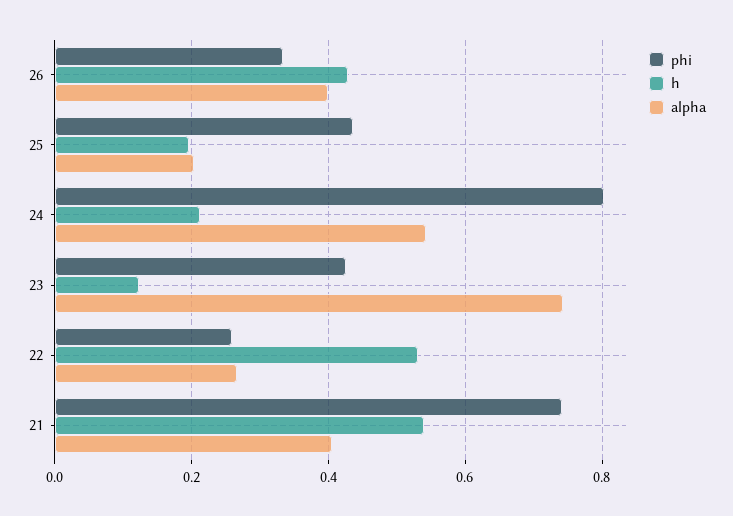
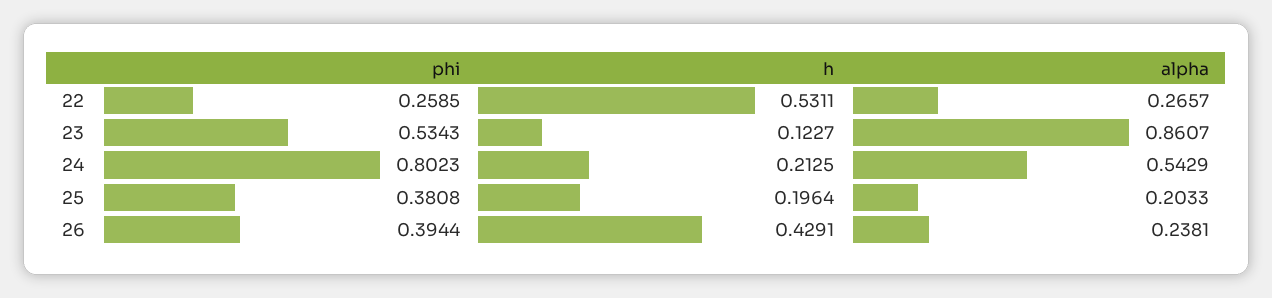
  {
    "phi": {
-     "26": 0.34,
+     "26": 0.3944,
-     "25": 0.44,
+     "25": 0.3808,
      "24": 0.8023,
-     "23": 0.42,
+     "23": 0.5343,
-     "22": 0.2585,
+     "22": 0.2585
-     "21": 0.74
    },
    "h": {
      "26": 0.4291,
      "25": 0.1964,
      "24": 0.2125,
      "23": 0.1227,
-     "22": 0.5311,
+     "22": 0.5311
-     "21": 0.54
    },
    "alpha": {
-     "26": 0.4,
+     "26": 0.2381,
      "25": 0.2033,
      "24": 0.5429,
-     "23": 0.74,
+     "23": 0.8607,
-     "22": 0.2657,
+     "22": 0.2657
-     "21": 0.4
    }
  }

